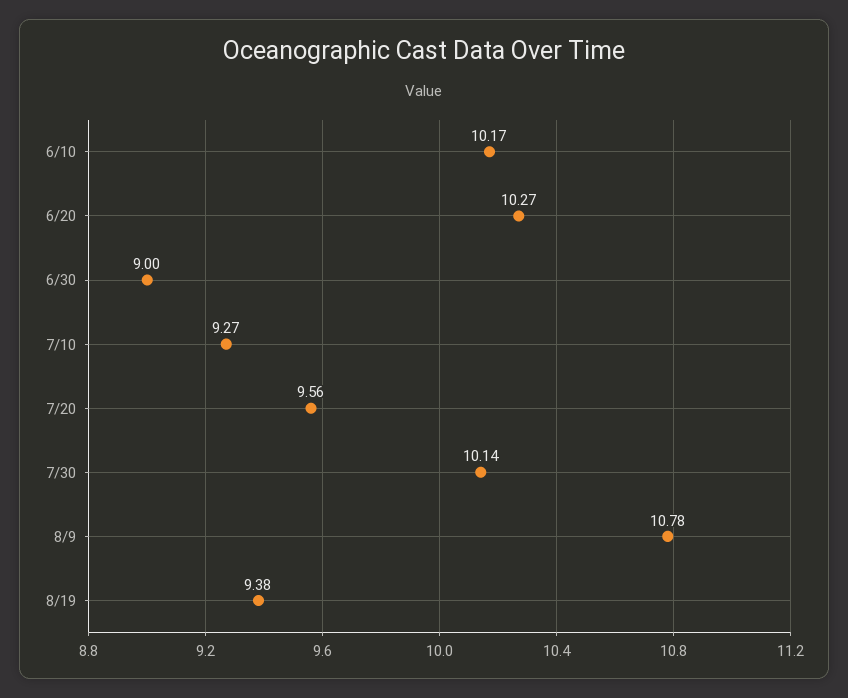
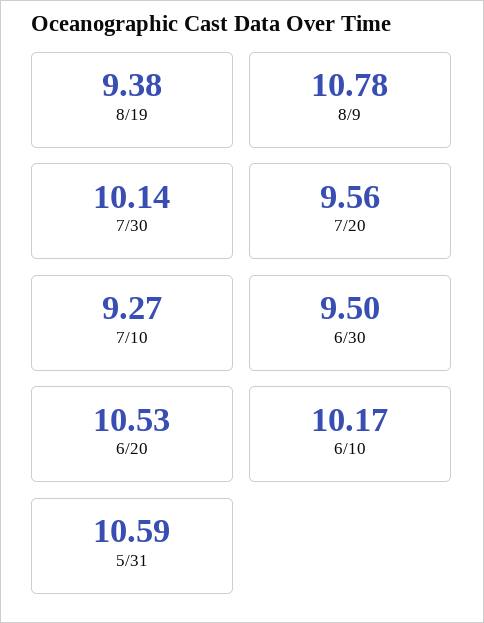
  {
    "6/10": 10.17,
-   "6/20": 10.27,
+   "6/20": 10.53,
-   "6/30": 9,
+   "6/30": 9.5,
    "7/10": 9.27,
    "7/20": 9.56,
    "7/30": 10.14,
    "8/9": 10.78,
-   "8/19": 9.38
+   "8/19": 9.38,
+   "5/31": 10.59
  }

